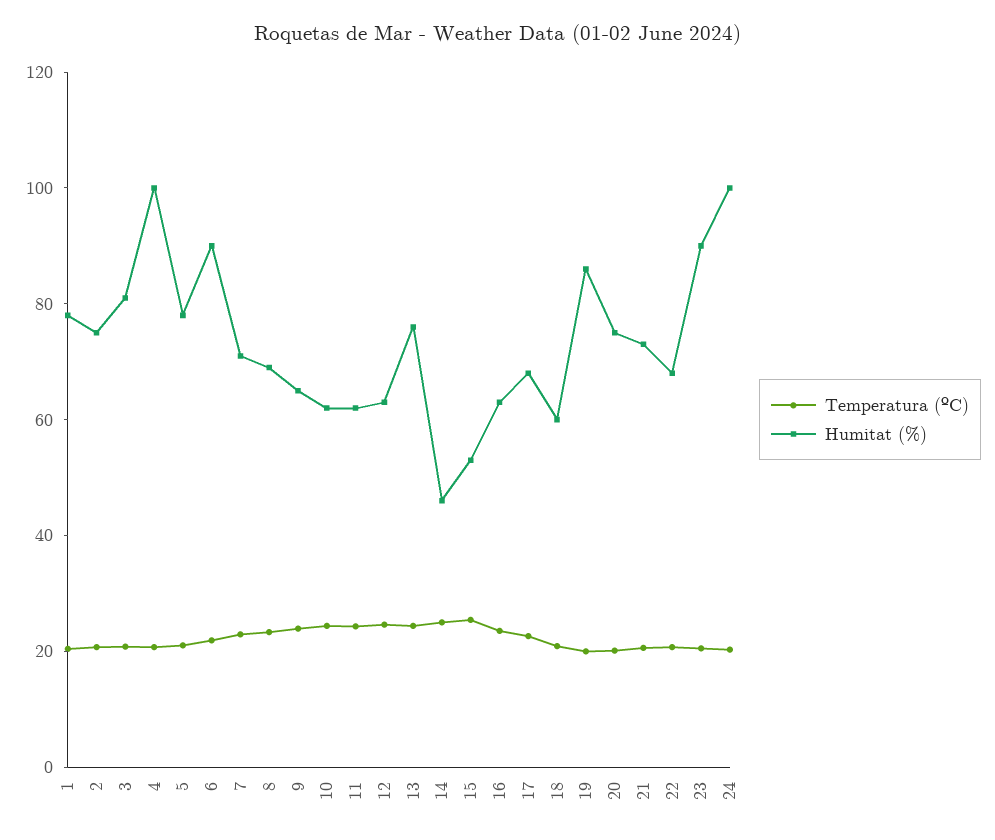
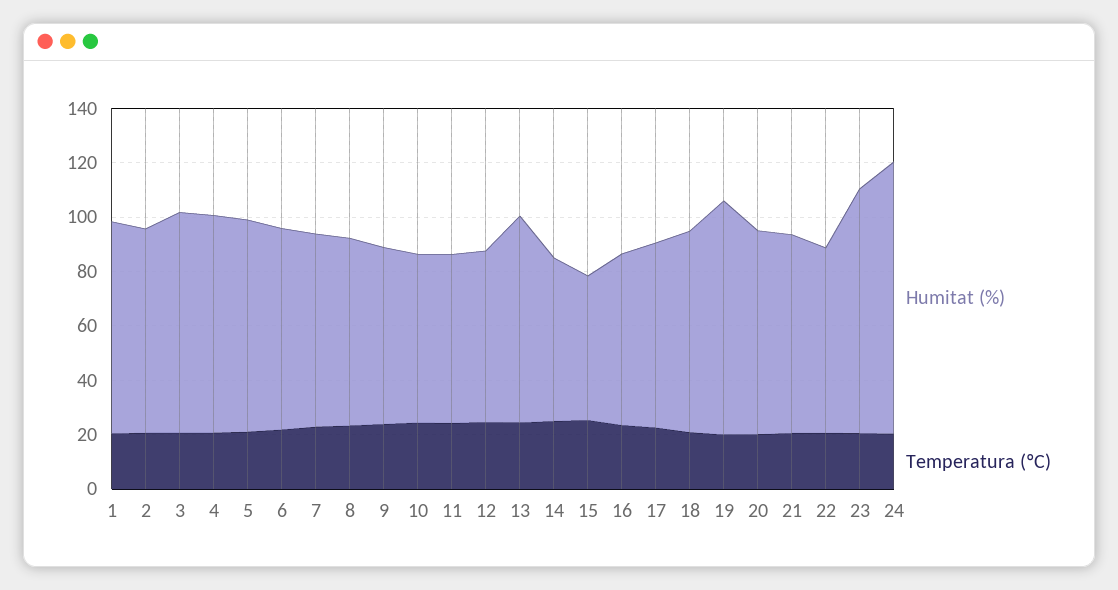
  {
    "Temperatura (ºC)": {
      "1": 20,
      "2": 20,
      "3": 20,
      "4": 20,
      "5": 20,
      "6": 20,
      "7": 25,
      "8": 25,
      "9": 25,
      "10": 25,
      "11": 25,
      "12": 25,
      "13": 25,
      "14": 25,
      "15": 25,
      "16": 25,
      "17": 25,
      "18": 20,
      "19": 20,
      "20": 20,
      "21": 20,
      "22": 20,
      "23": 20,
      "24": 20
    },
    "Humitat (%)": {
      "1": 80,
      "2": 75,
      "3": 80,
-     "4": 100,
+     "4": 80,
      "5": 80,
-     "6": 90,
+     "6": 75,
      "7": 70,
      "8": 70,
      "9": 65,
      "10": 60,
      "11": 60,
      "12": 65,
      "13": 75,
-     "14": 45,
+     "14": 60,
      "15": 55,
      "16": 65,
      "17": 70,
-     "18": 60,
+     "18": 75,
      "19": 85,
      "20": 75,
      "21": 75,
      "22": 70,
      "23": 90,
      "24": 100
    }
  }

